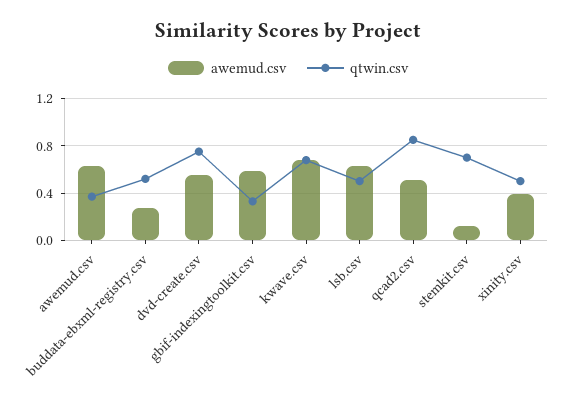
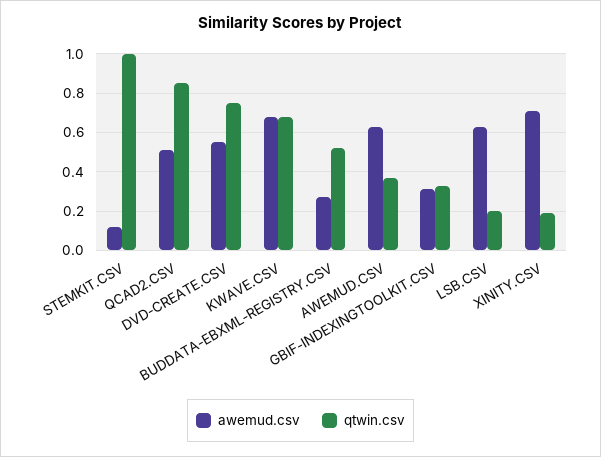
  {
    "awemud.csv": {
      "awemud.csv": 0.65,
      "buddata-ebxml-registry.csv": 0.25,
      "dvd-create.csv": 0.55,
-     "gbif-indexingtoolkit.csv": 0.6,
+     "gbif-indexingtoolkit.csv": 0.3,
      "kwave.csv": 0.7,
      "lsb.csv": 0.65,
      "qcad2.csv": 0.5,
      "stemkit.csv": 0.1,
-     "xinity.csv": 0.4
+     "xinity.csv": 0.7
    },
    "qtwin.csv": {
      "awemud.csv": 0.35,
      "buddata-ebxml-registry.csv": 0.5,
      "dvd-create.csv": 0.75,
      "gbif-indexingtoolkit.csv": 0.35,
      "kwave.csv": 0.7,
-     "lsb.csv": 0.5,
+     "lsb.csv": 0.2,
      "qcad2.csv": 0.85,
-     "stemkit.csv": 0.7,
+     "stemkit.csv": 1,
-     "xinity.csv": 0.5
+     "xinity.csv": 0.2
    }
  }

